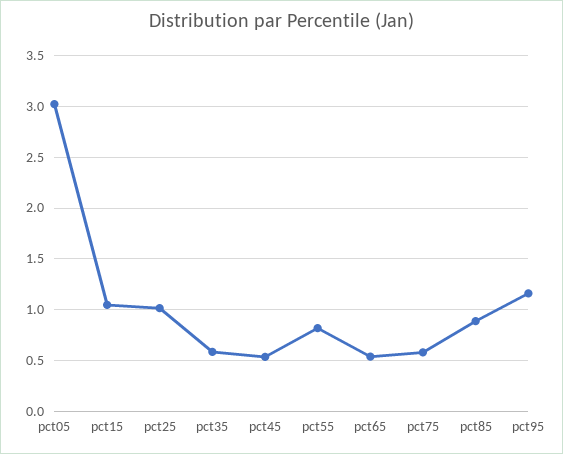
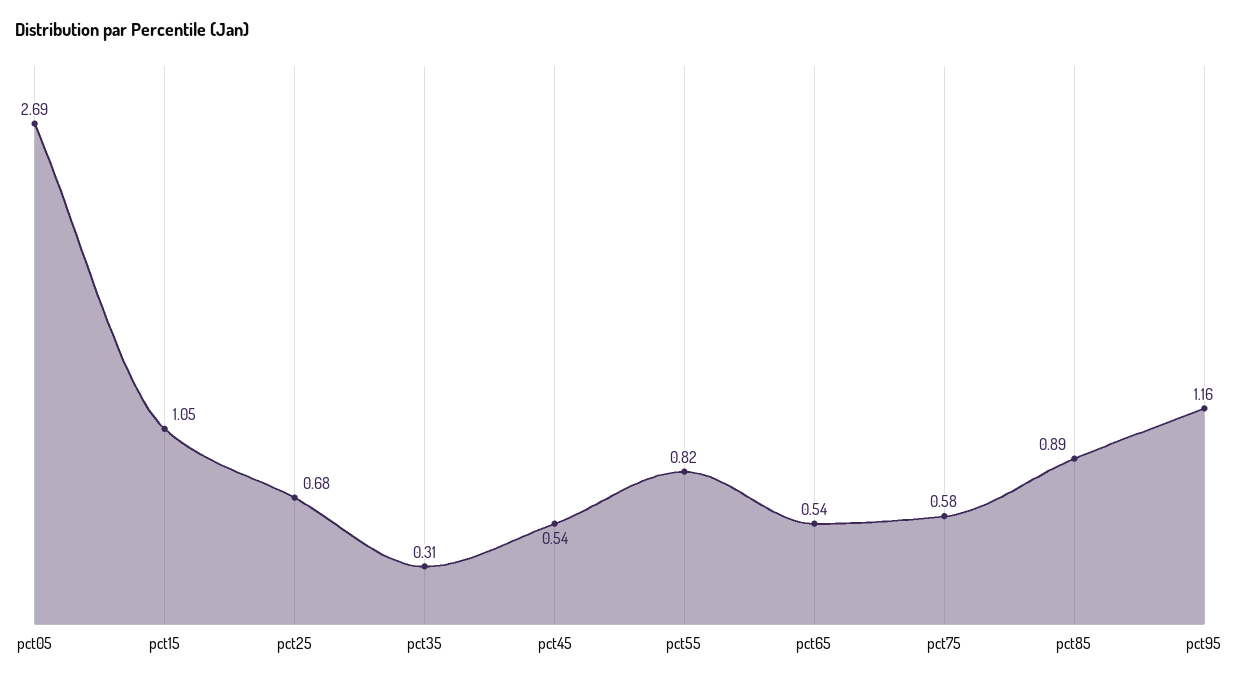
  {
-   "pct05": 3,
+   "pct05": 2.69,
    "pct15": 1.05,
-   "pct25": 1,
+   "pct25": 0.68,
-   "pct35": 0.6,
+   "pct35": 0.31,
    "pct45": 0.54,
    "pct55": 0.82,
    "pct65": 0.54,
    "pct75": 0.58,
    "pct85": 0.89,
    "pct95": 1.16
  }

